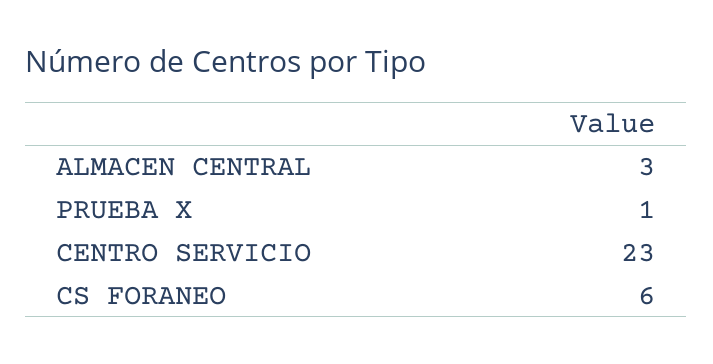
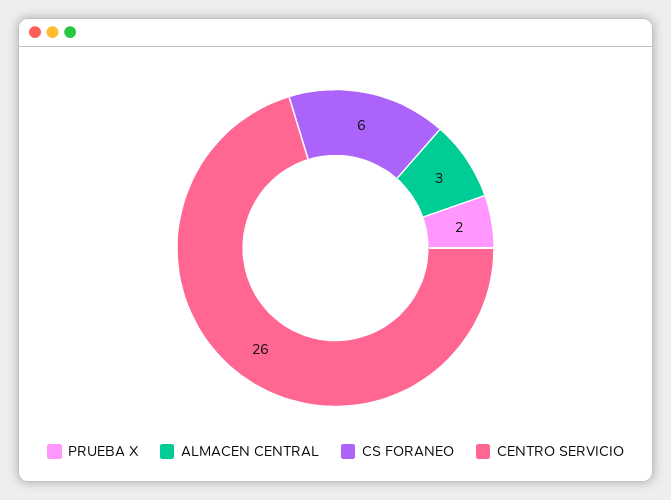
  {
    "ALMACEN CENTRAL": 3,
-   "PRUEBA X": 1,
+   "PRUEBA X": 2,
-   "CENTRO SERVICIO": 23,
+   "CENTRO SERVICIO": 26,
    "CS FORANEO": 6
  }

